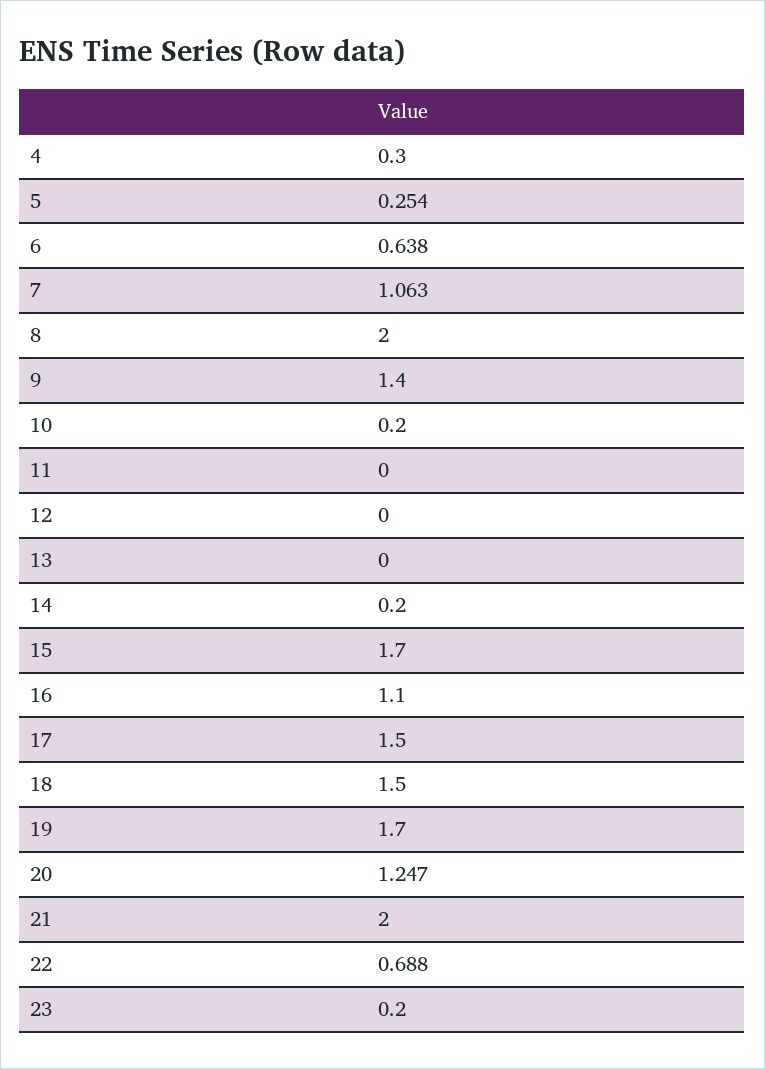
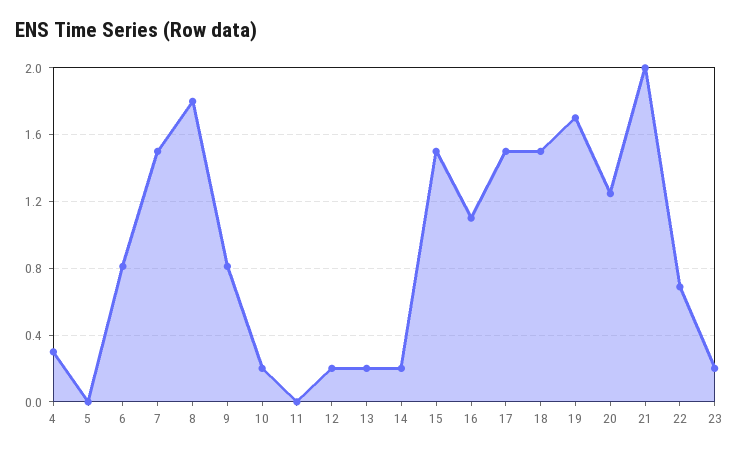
  {
    "4": 0.3,
-   "5": 0.254,
+   "5": 0,
-   "6": 0.638,
+   "6": 0.8,
-   "7": 1.063,
+   "7": 1.5,
-   "8": 2,
+   "8": 1.8,
-   "9": 1.4,
+   "9": 0.8,
    "10": 0.2,
    "11": 0,
-   "12": 0,
+   "12": 0.2,
-   "13": 0,
+   "13": 0.2,
    "14": 0.2,
-   "15": 1.7,
+   "15": 1.5,
    "16": 1.1,
    "17": 1.5,
    "18": 1.5,
    "19": 1.7,
    "20": 1.247,
    "21": 2,
    "22": 0.688,
    "23": 0.2
  }

